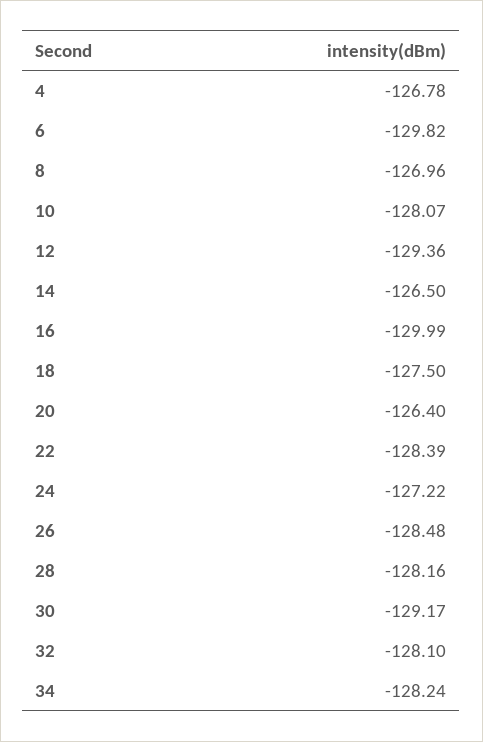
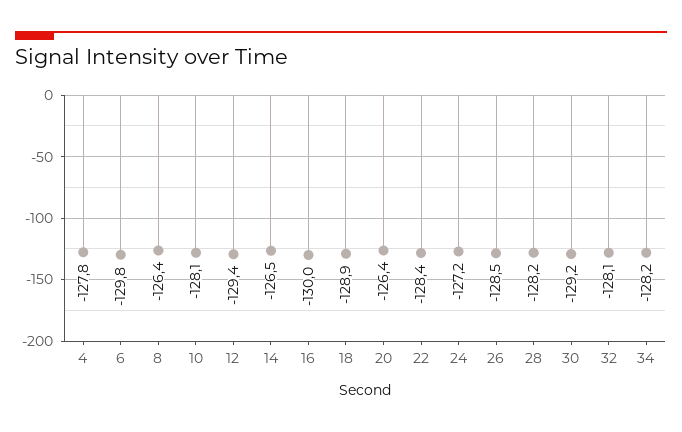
  {
-   "4": -126.78,
+   "4": -127.8,
    "6": -129.82,
-   "8": -126.96,
+   "8": -126.4,
    "10": -128.07,
    "12": -129.36,
    "14": -126.5,
    "16": -129.99,
-   "18": -127.5,
+   "18": -128.9,
    "20": -126.4,
    "22": -128.39,
    "24": -127.22,
    "26": -128.48,
    "28": -128.16,
    "30": -129.17,
    "32": -128.1,
    "34": -128.24
  }

